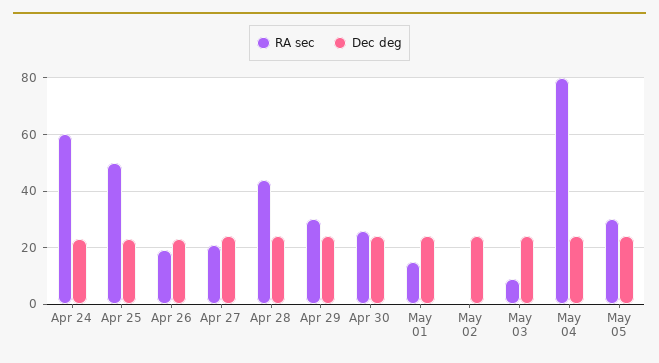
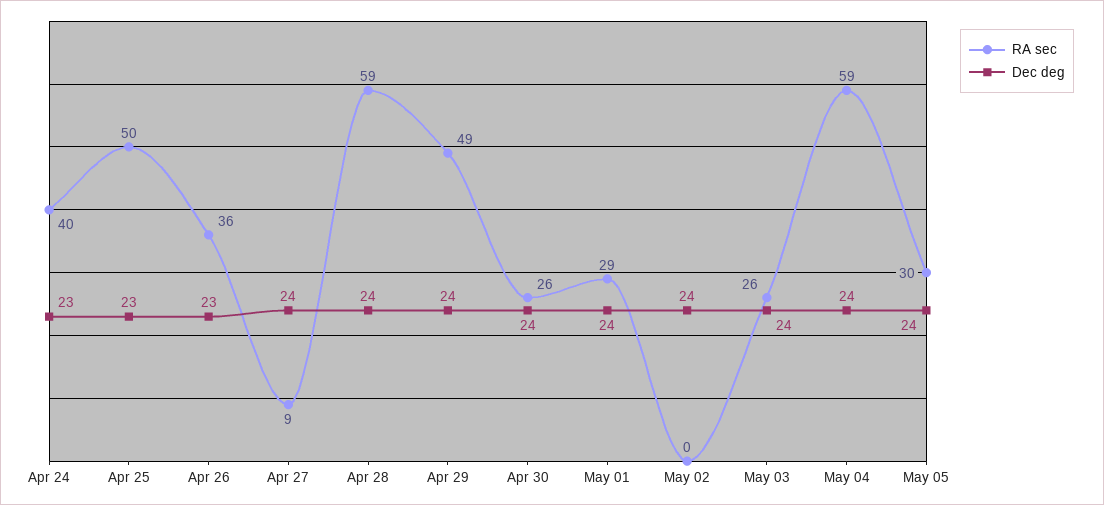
  {
    "RA sec": {
-     "Apr 24": 60,
+     "Apr 24": 40,
      "Apr 25": 50,
-     "Apr 26": 20,
+     "Apr 26": 36,
-     "Apr 27": 20,
+     "Apr 27": 9,
-     "Apr 28": 45,
+     "Apr 28": 59,
-     "Apr 29": 30,
+     "Apr 29": 49,
      "Apr 30": 26,
-     "May 01": 15,
+     "May 01": 29,
      "May 02": 0,
-     "May 03": 10,
+     "May 03": 26,
-     "May 04": 80,
+     "May 04": 59,
      "May 05": 30
    },
    "Dec deg": {
      "Apr 24": 23,
      "Apr 25": 23,
      "Apr 26": 23,
      "Apr 27": 24,
      "Apr 28": 24,
      "Apr 29": 24,
      "Apr 30": 24,
      "May 01": 24,
      "May 02": 24,
      "May 03": 24,
      "May 04": 24,
      "May 05": 24
    }
  }

